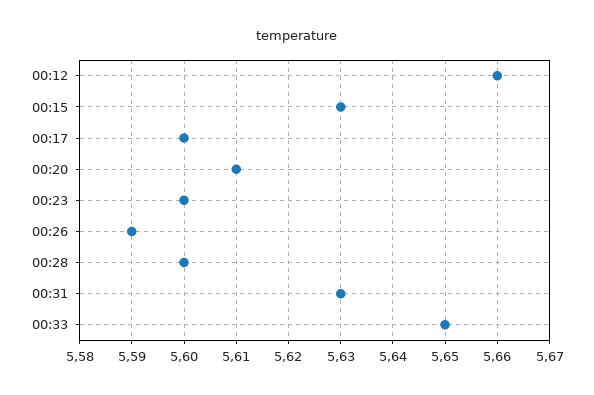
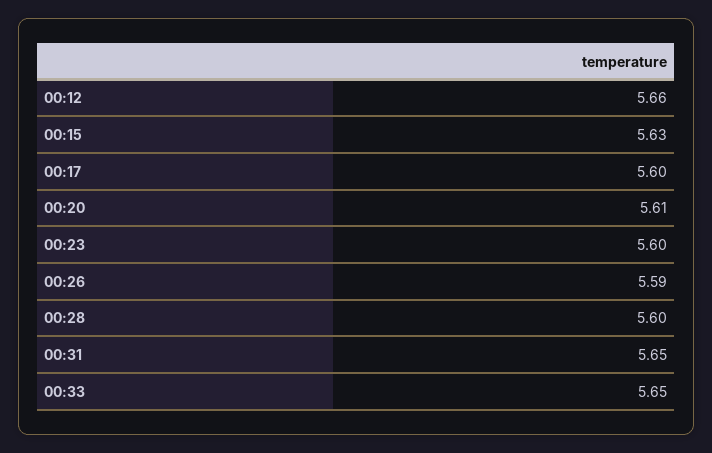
  {
    "00:12": 5.66,
    "00:15": 5.63,
    "00:17": 5.6,
    "00:20": 5.61,
    "00:23": 5.6,
    "00:26": 5.59,
    "00:28": 5.6,
-   "00:31": 5.63,
+   "00:31": 5.65,
    "00:33": 5.65
  }

